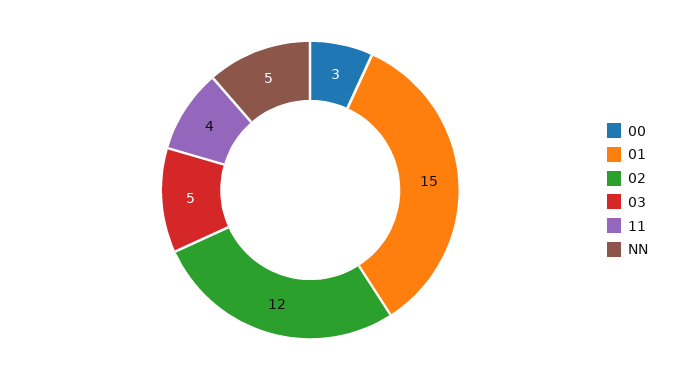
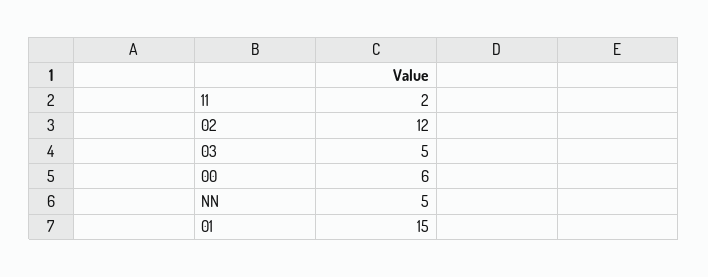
  {
-   "00": 3,
+   "00": 6,
    "01": 15,
    "02": 12,
    "03": 5,
-   "11": 4,
+   "11": 2,
    "NN": 5
  }

